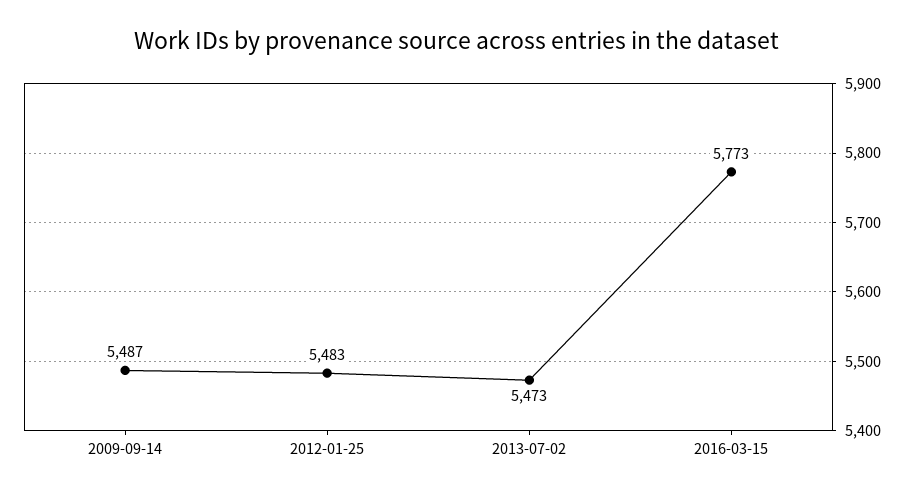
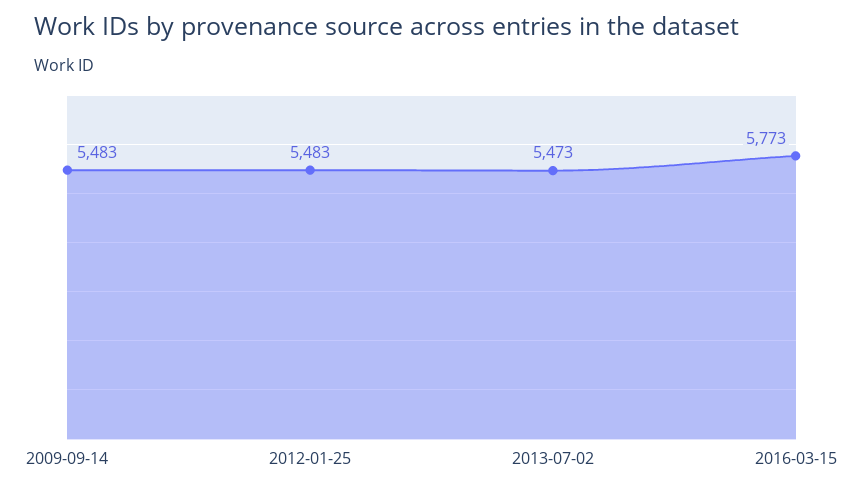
  {
-   "2009-09-14": 5487,
+   "2009-09-14": 5483,
    "2012-01-25": 5483,
    "2013-07-02": 5473,
    "2016-03-15": 5773
  }

